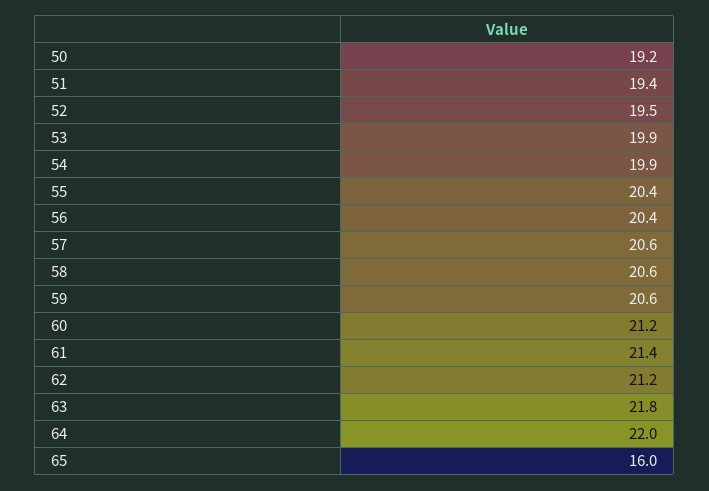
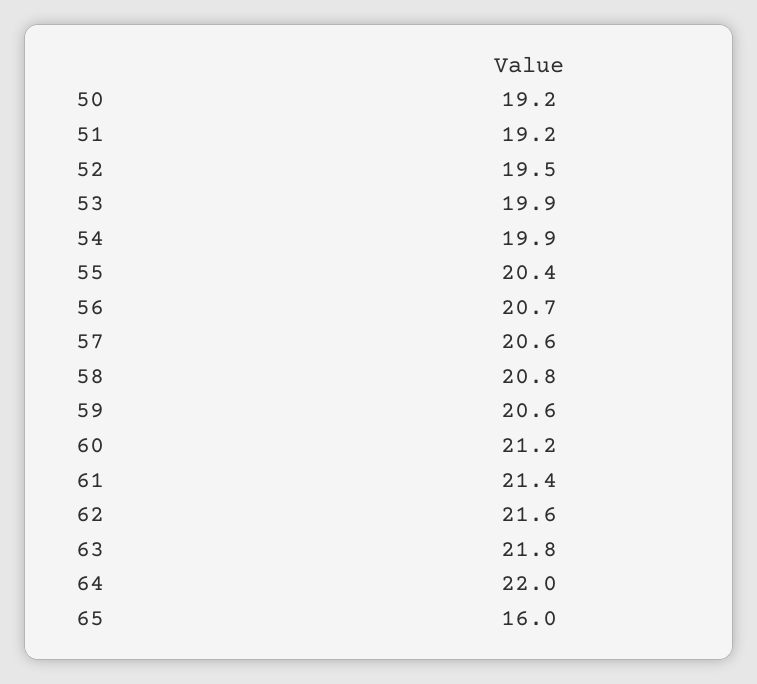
  {
    "50": 19.2,
-   "51": 19.4,
+   "51": 19.2,
    "52": 19.5,
    "53": 19.9,
    "54": 19.9,
    "55": 20.4,
-   "56": 20.4,
+   "56": 20.7,
    "57": 20.6,
-   "58": 20.6,
+   "58": 20.8,
    "59": 20.6,
    "60": 21.2,
    "61": 21.4,
-   "62": 21.2,
+   "62": 21.6,
    "63": 21.8,
    "64": 22,
    "65": 16
  }

